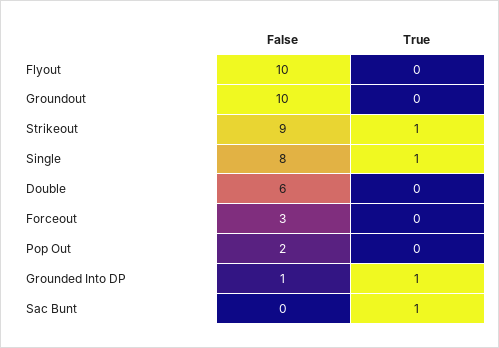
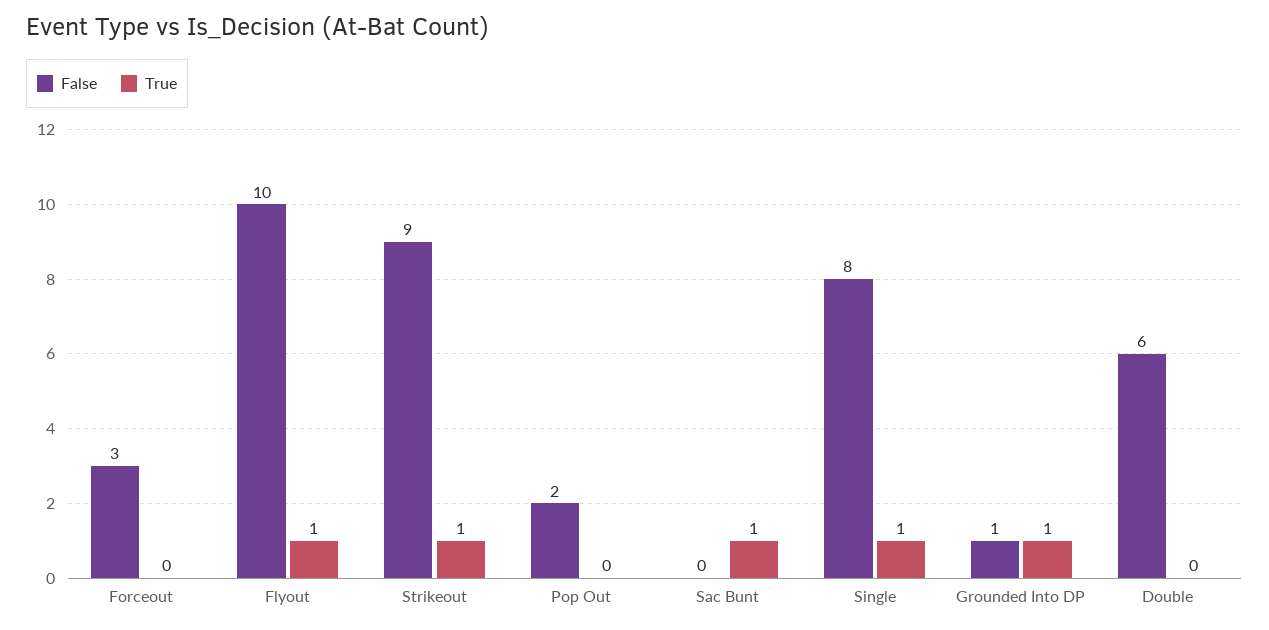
  {
    "False": {
      "Flyout": 10,
-     "Groundout": 10,
      "Strikeout": 9,
      "Single": 8,
      "Double": 6,
      "Forceout": 3,
      "Pop Out": 2,
      "Grounded Into DP": 1,
      "Sac Bunt": 0
    },
    "True": {
-     "Flyout": 0,
+     "Flyout": 1,
-     "Groundout": 0,
      "Strikeout": 1,
      "Single": 1,
      "Double": 0,
      "Forceout": 0,
      "Pop Out": 0,
      "Grounded Into DP": 1,
      "Sac Bunt": 1
    }
  }

